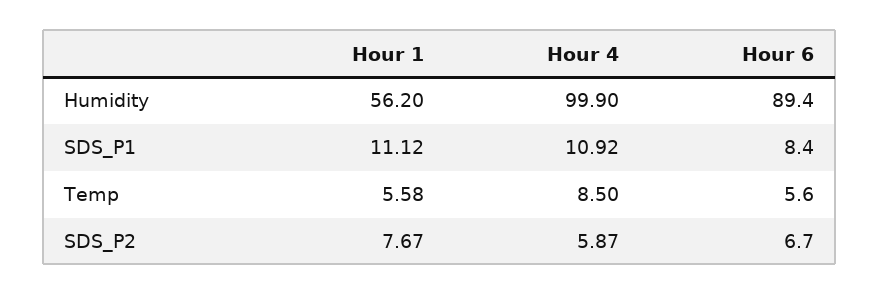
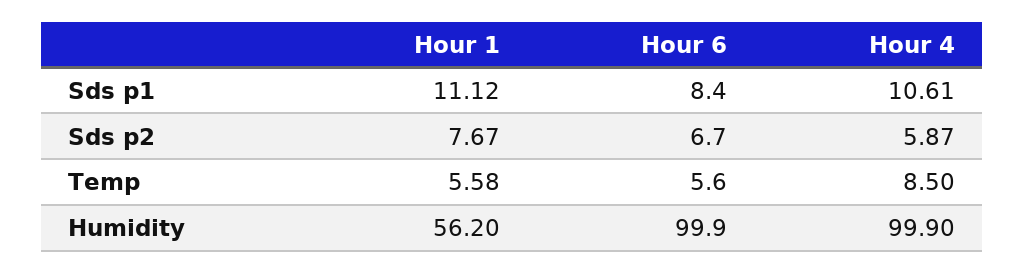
  {
    "Hour 1": {
      "Humidity": 56.2,
      "SDS_P1": 11.12,
      "Temp": 5.58,
      "SDS_P2": 7.67
    },
    "Hour 4": {
      "Humidity": 99.9,
-     "SDS_P1": 10.92,
+     "SDS_P1": 10.61,
      "Temp": 8.5,
      "SDS_P2": 5.87
    },
    "Hour 6": {
-     "Humidity": 89.4,
+     "Humidity": 99.9,
      "SDS_P1": 8.4,
      "Temp": 5.6,
      "SDS_P2": 6.7
    }
  }

